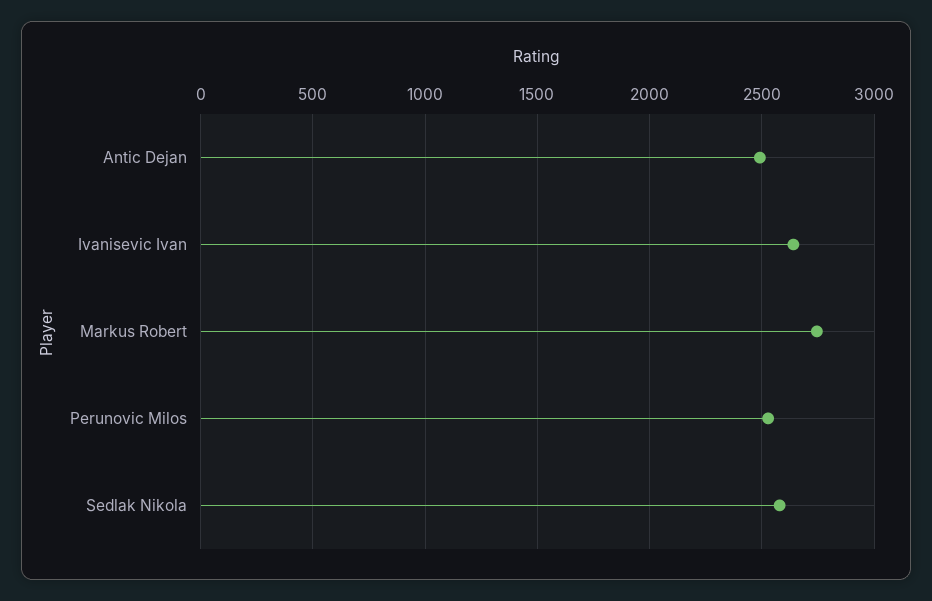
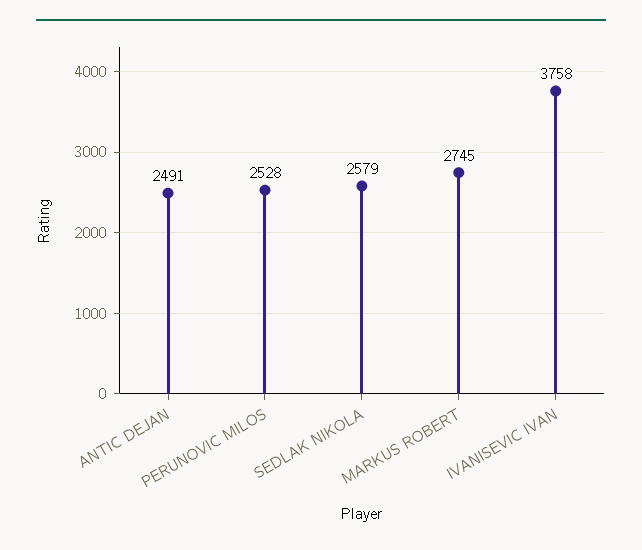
  {
    "Antic Dejan": 2491,
-   "Ivanisevic Ivan": 2650,
+   "Ivanisevic Ivan": 3758,
    "Markus Robert": 2745,
    "Perunovic Milos": 2528,
    "Sedlak Nikola": 2579
  }

